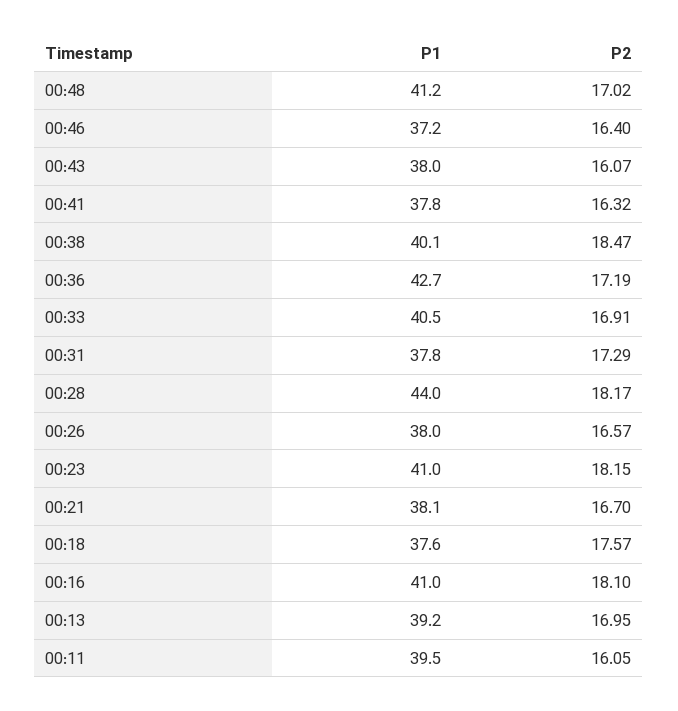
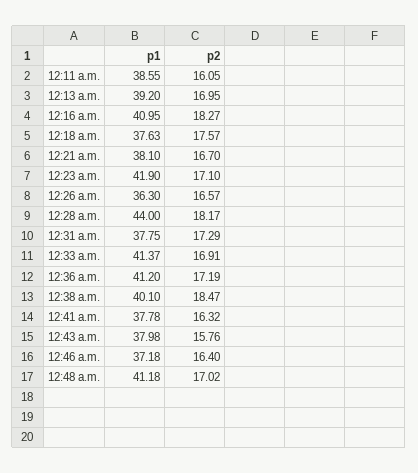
  {
    "P1": {
      "00:48": 41.18,
      "00:46": 37.18,
      "00:43": 37.98,
      "00:41": 37.78,
      "00:38": 40.1,
-     "00:36": 42.7,
+     "00:36": 41.2,
-     "00:33": 40.5,
+     "00:33": 41.37,
      "00:31": 37.75,
      "00:28": 44,
-     "00:26": 38,
+     "00:26": 36.3,
-     "00:23": 41,
+     "00:23": 41.9,
      "00:21": 38.1,
      "00:18": 37.63,
      "00:16": 40.95,
      "00:13": 39.2,
-     "00:11": 39.5
+     "00:11": 38.55
    },
    "P2": {
      "00:48": 17.02,
      "00:46": 16.4,
-     "00:43": 16.07,
+     "00:43": 15.76,
      "00:41": 16.32,
      "00:38": 18.47,
      "00:36": 17.19,
      "00:33": 16.91,
      "00:31": 17.29,
      "00:28": 18.17,
      "00:26": 16.57,
-     "00:23": 18.15,
+     "00:23": 17.1,
      "00:21": 16.7,
      "00:18": 17.57,
-     "00:16": 18.1,
+     "00:16": 18.27,
      "00:13": 16.95,
      "00:11": 16.05
    }
  }

